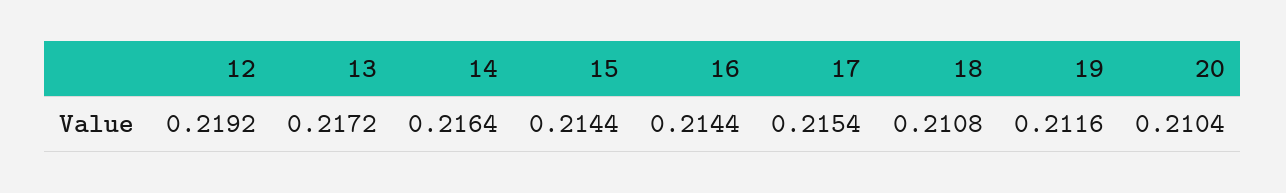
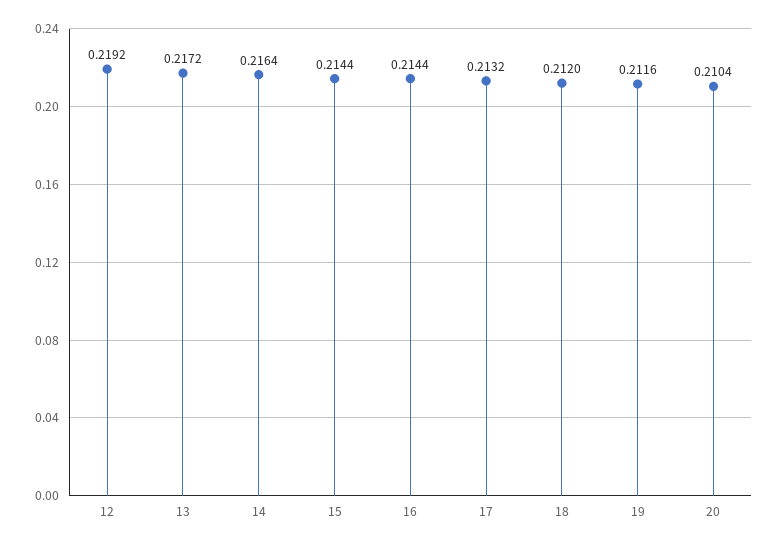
  {
    "12": 0.2192,
    "13": 0.2172,
    "14": 0.2164,
    "15": 0.2144,
    "16": 0.2144,
-   "17": 0.2154,
+   "17": 0.2132,
-   "18": 0.2108,
+   "18": 0.212,
    "19": 0.2116,
    "20": 0.2104
  }

